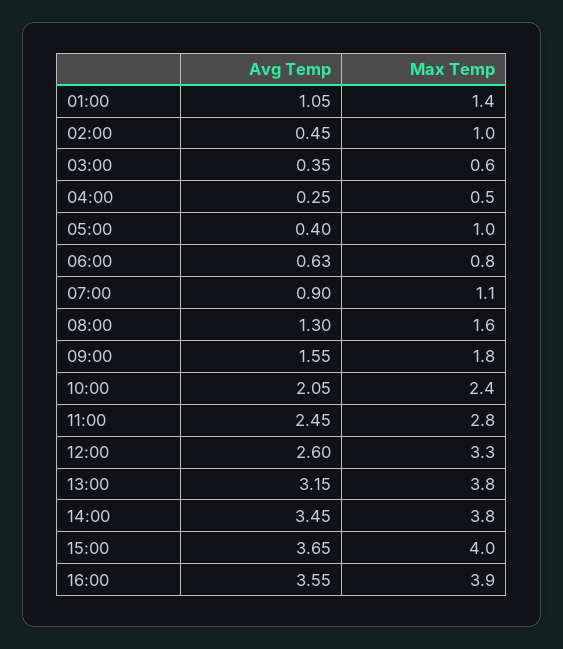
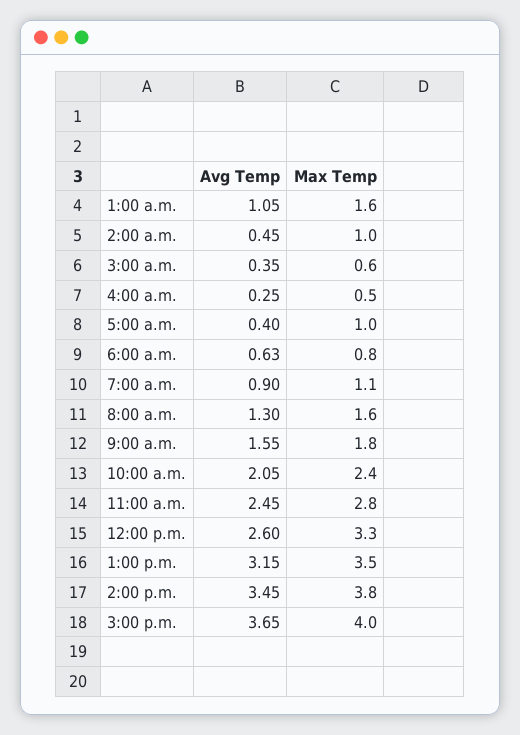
  {
    "Avg Temp": {
      "01:00": 1.05,
      "02:00": 0.45,
      "03:00": 0.35,
      "04:00": 0.25,
      "05:00": 0.4,
      "06:00": 0.63,
      "07:00": 0.9,
      "08:00": 1.3,
      "09:00": 1.55,
      "10:00": 2.05,
      "11:00": 2.45,
      "12:00": 2.6,
      "13:00": 3.15,
      "14:00": 3.45,
-     "15:00": 3.65,
+     "15:00": 3.65
-     "16:00": 3.55
    },
    "Max Temp": {
-     "01:00": 1.4,
+     "01:00": 1.6,
      "02:00": 1,
      "03:00": 0.6,
      "04:00": 0.5,
      "05:00": 1,
      "06:00": 0.8,
      "07:00": 1.1,
      "08:00": 1.6,
      "09:00": 1.8,
      "10:00": 2.4,
      "11:00": 2.8,
      "12:00": 3.3,
-     "13:00": 3.8,
+     "13:00": 3.5,
      "14:00": 3.8,
-     "15:00": 4,
+     "15:00": 4
-     "16:00": 3.9
    }
  }

